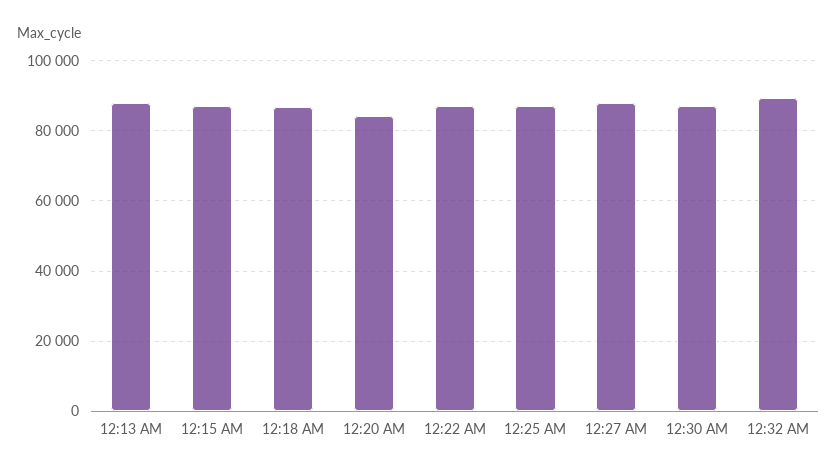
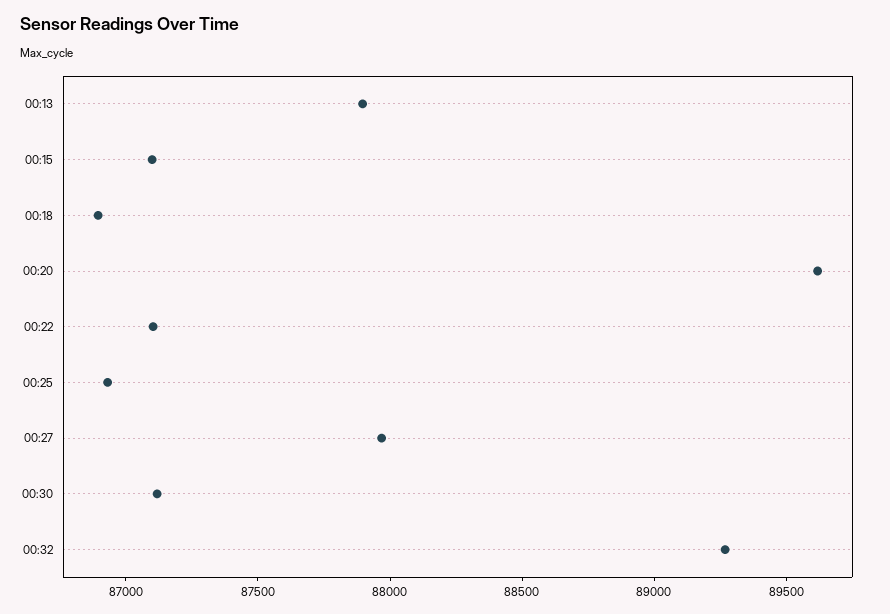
  {
    "12:13 AM": 87900,
    "12:15 AM": 87100,
    "12:18 AM": 86900,
-   "12:20 AM": 84000,
+   "12:20 AM": 89600,
    "12:22 AM": 87100,
    "12:25 AM": 86900,
    "12:27 AM": 88000,
    "12:30 AM": 87100,
    "12:32 AM": 89300
  }

